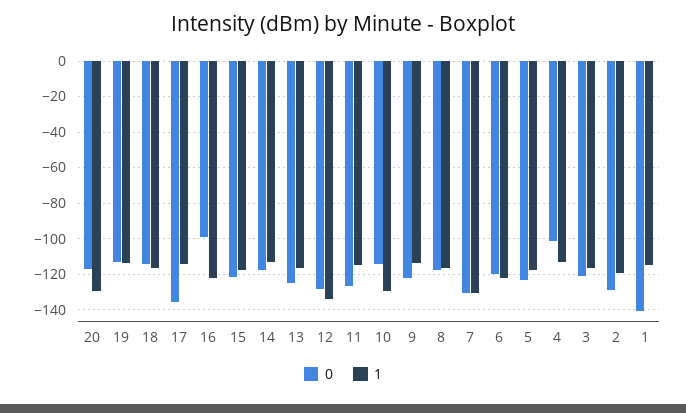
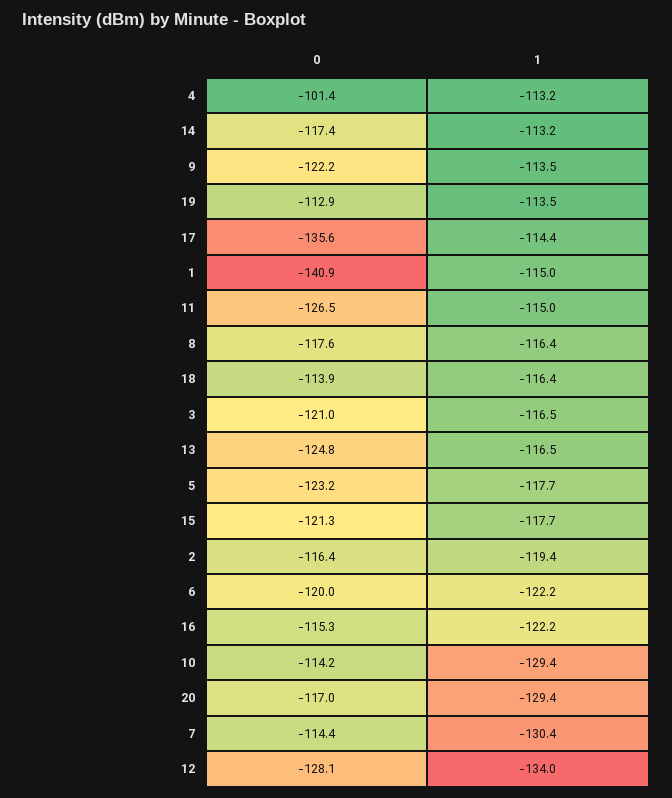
  {
    "0": {
      "20": -117,
      "19": -112.9,
      "18": -113.9,
      "17": -135.6,
-     "16": -100,
+     "16": -115.3,
      "15": -121.3,
      "14": -117.4,
      "13": -124.8,
      "12": -128.1,
      "11": -126.5,
      "10": -114.2,
      "9": -122.2,
      "8": -117.6,
-     "7": -130,
+     "7": -114.4,
      "6": -120,
      "5": -123.2,
      "4": -101.4,
      "3": -121,
-     "2": -130,
+     "2": -116.4,
      "1": -140.9
    },
    "1": {
      "20": -129.4,
      "19": -113.5,
      "18": -116.4,
      "17": -114.4,
      "16": -122.2,
      "15": -117.7,
      "14": -113.2,
      "13": -116.5,
      "12": -134,
      "11": -115,
      "10": -129.4,
      "9": -113.5,
      "8": -116.4,
      "7": -130.4,
      "6": -122.2,
      "5": -117.7,
      "4": -113.2,
      "3": -116.5,
      "2": -119.4,
      "1": -115
    }
  }

